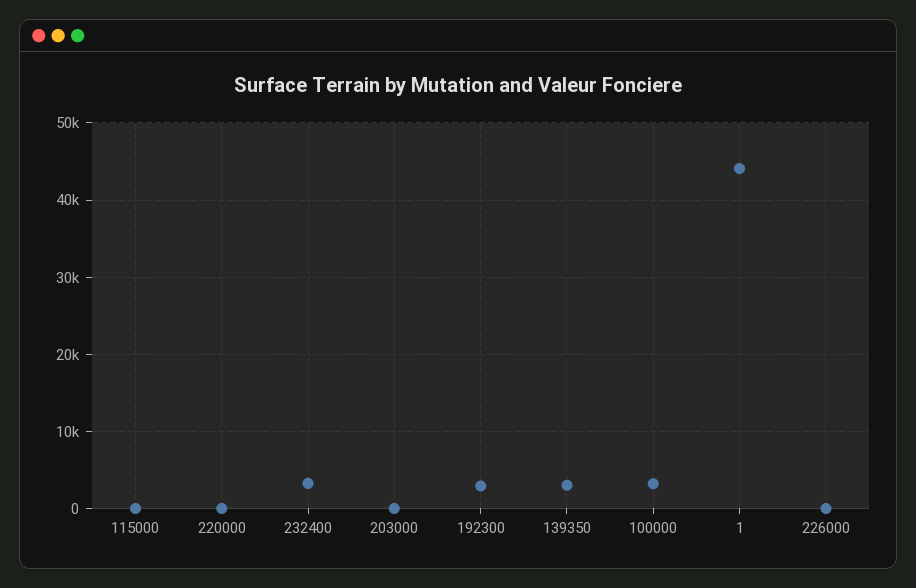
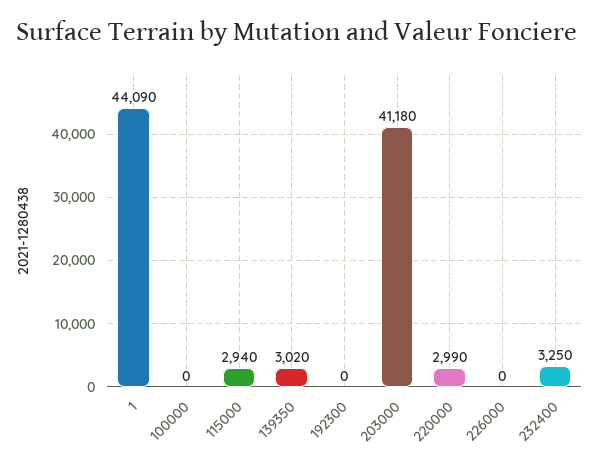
  {
-   "115000": 0,
+   "115000": 2940,
-   "220000": 0,
+   "220000": 2990,
    "232400": 3250,
-   "203000": 0,
+   "203000": 41180,
-   "192300": 3000,
+   "192300": 0,
    "139350": 3020,
-   "100000": 3000,
+   "100000": 0,
    "1": 44090,
    "226000": 0
  }

